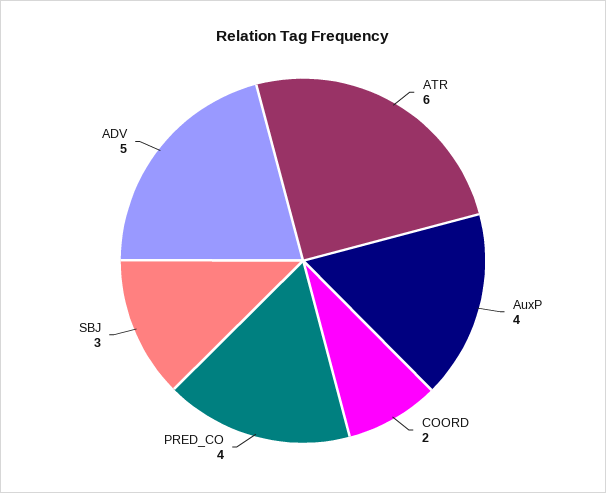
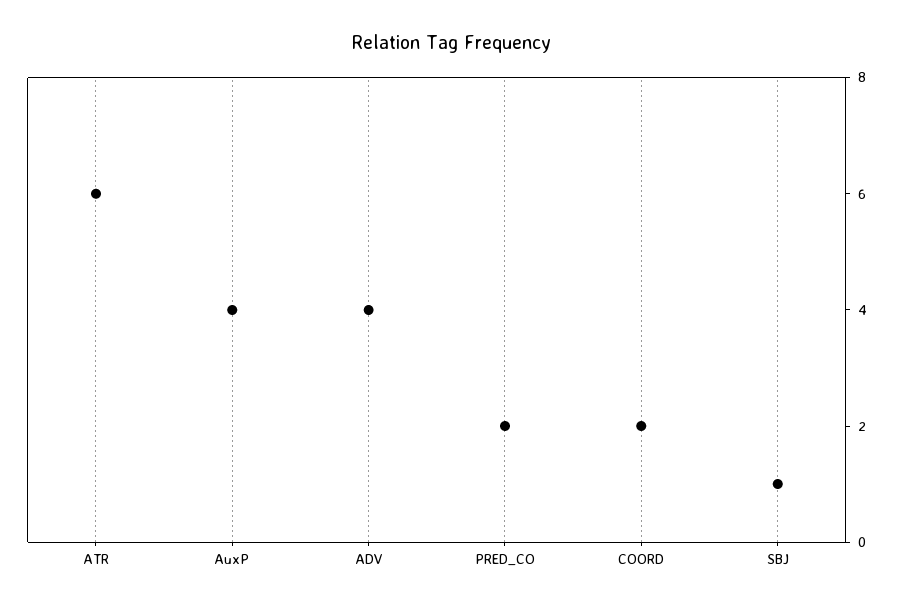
  {
    "ATR": 6,
    "AuxP": 4,
    "COORD": 2,
-   "PRED_CO": 4,
+   "PRED_CO": 2,
-   "SBJ": 3,
+   "SBJ": 1,
-   "ADV": 5
+   "ADV": 4
  }

